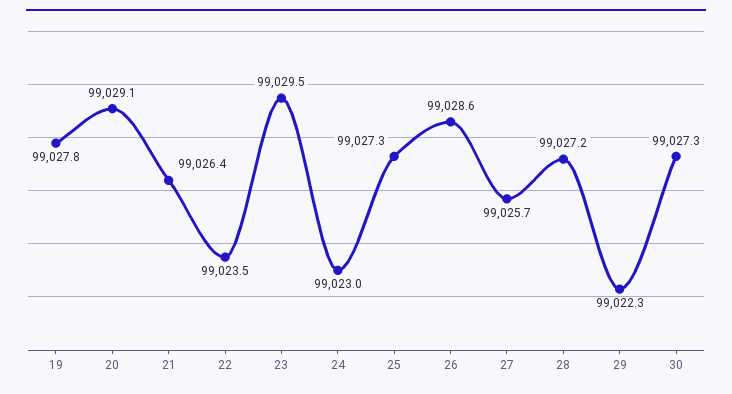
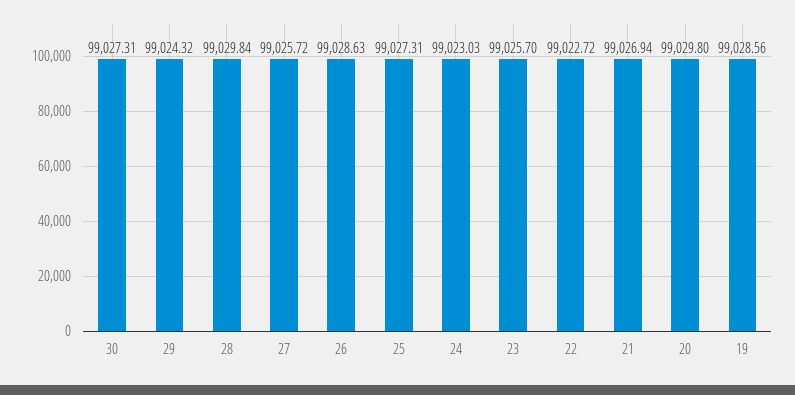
  {
-   "19": 99027.8,
+   "19": 99028.56,
-   "20": 99029.1,
+   "20": 99029.8,
-   "21": 99026.4,
+   "21": 99026.94,
-   "22": 99023.5,
+   "22": 99022.72,
-   "23": 99029.5,
+   "23": 99025.7,
    "24": 99023.03,
    "25": 99027.31,
    "26": 99028.63,
    "27": 99025.72,
-   "28": 99027.2,
+   "28": 99029.84,
-   "29": 99022.3,
+   "29": 99024.32,
    "30": 99027.31
  }

